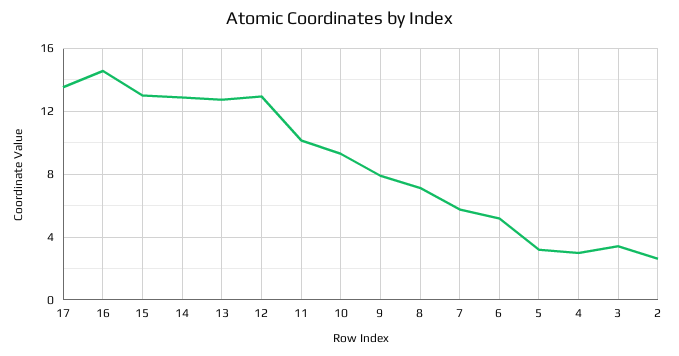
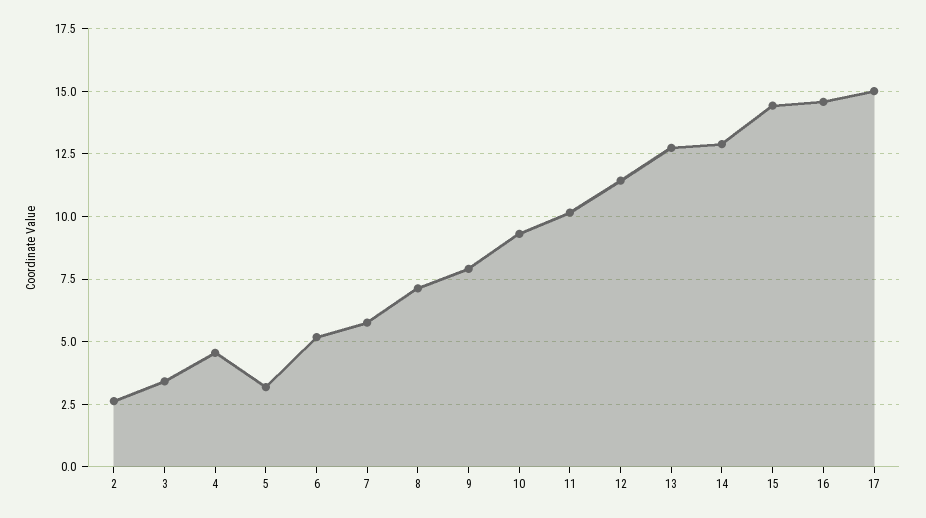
  {
-   "17": 13.5,
+   "17": 15,
    "16": 14.5,
-   "15": 13,
+   "15": 14.5,
    "14": 13,
    "13": 12.75,
-   "12": 13,
+   "12": 11.5,
    "11": 10.25,
    "10": 9.25,
    "9": 8,
    "8": 7.25,
    "7": 5.75,
    "6": 5.25,
    "5": 3.25,
-   "4": 3,
+   "4": 4.5,
    "3": 3.5,
    "2": 2.75
  }

